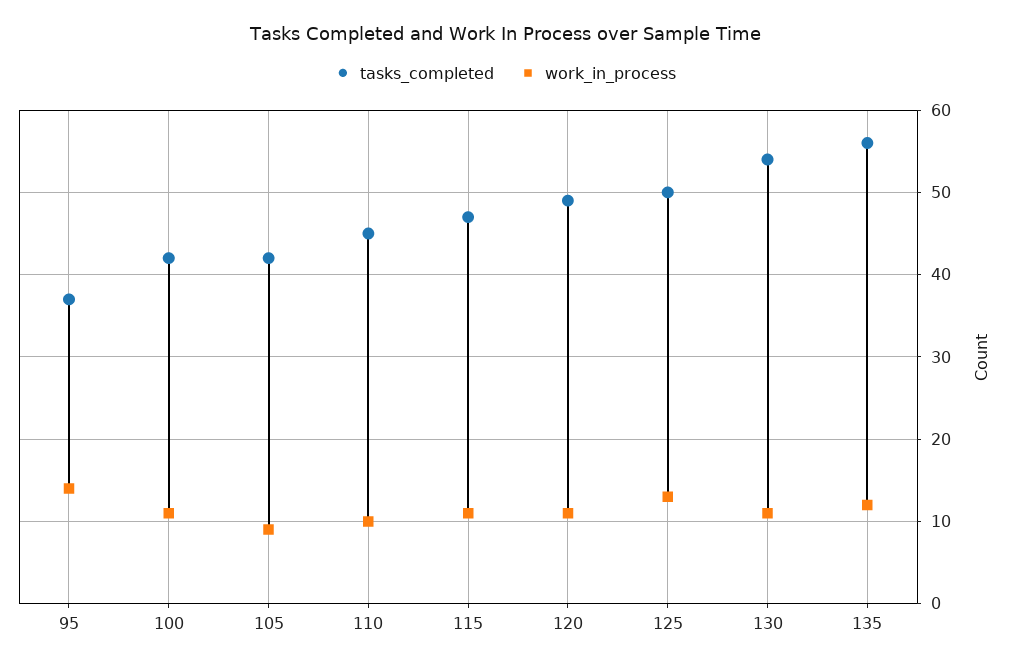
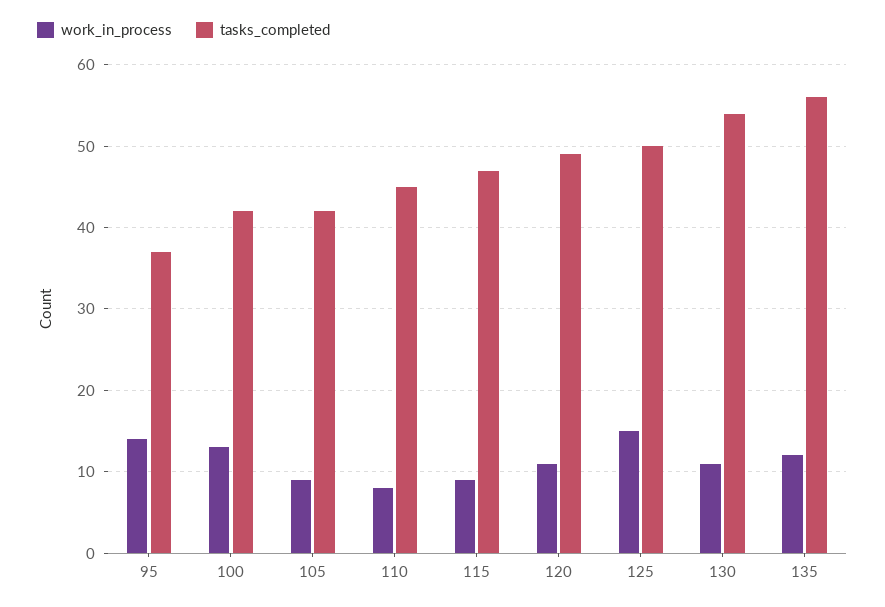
  {
    "tasks_completed": {
      "95": 37,
      "100": 42,
      "105": 42,
      "110": 45,
      "115": 47,
      "120": 49,
      "125": 50,
      "130": 54,
      "135": 56
    },
    "work_in_process": {
      "95": 14,
-     "100": 11,
+     "100": 13,
      "105": 9,
-     "110": 10,
+     "110": 8,
-     "115": 11,
+     "115": 9,
      "120": 11,
-     "125": 13,
+     "125": 15,
      "130": 11,
      "135": 12
    }
  }

